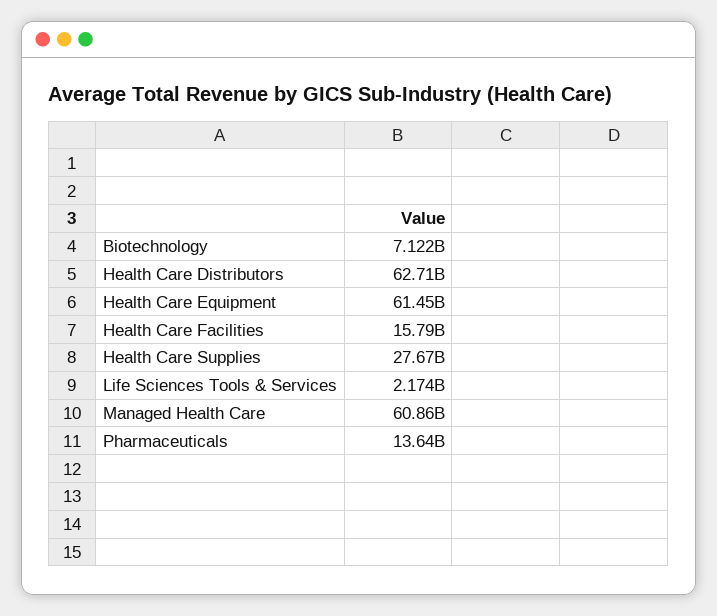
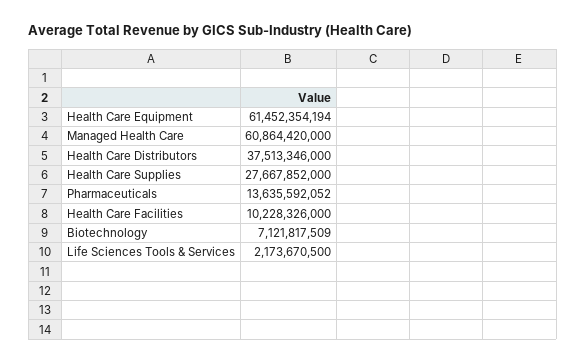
  {
    "Biotechnology": 7121817509,
-   "Health Care Distributors": 62710000000,
+   "Health Care Distributors": 37513346000,
    "Health Care Equipment": 61452354194,
-   "Health Care Facilities": 15790000000,
+   "Health Care Facilities": 10228326000,
    "Health Care Supplies": 27667852000,
    "Life Sciences Tools & Services": 2173670500,
    "Managed Health Care": 60864420000,
    "Pharmaceuticals": 13635592052
  }

